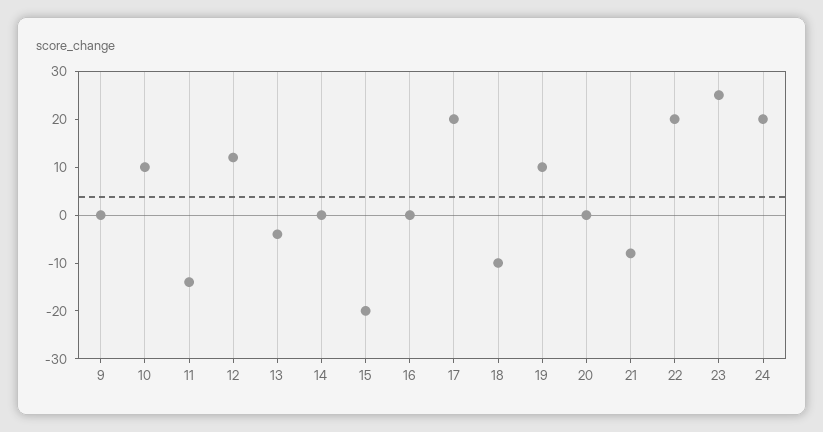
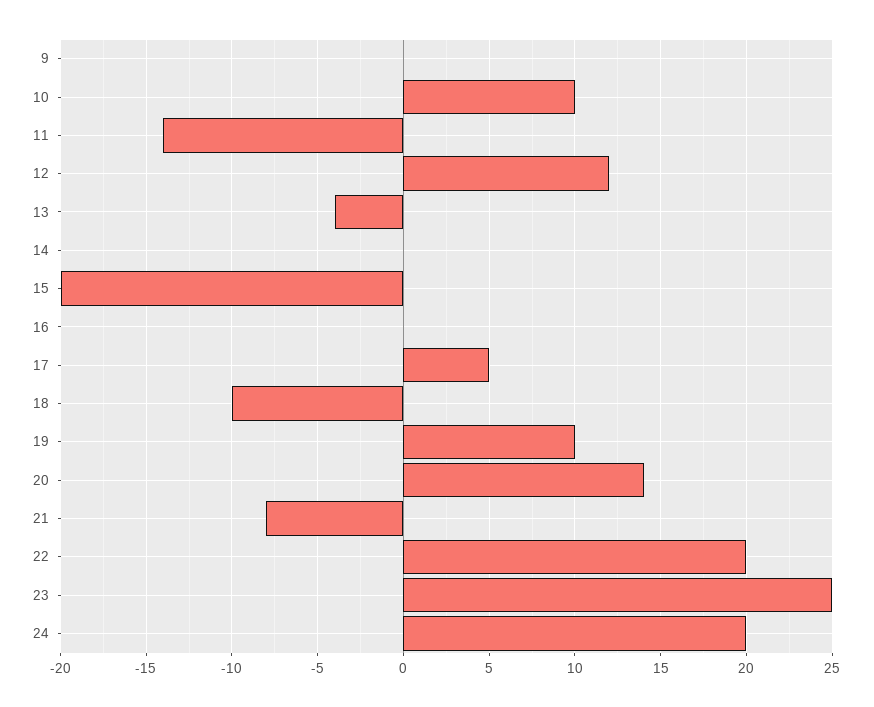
  {
    "9": 0,
    "10": 10,
    "11": -14,
    "12": 12,
    "13": -4,
    "14": 0,
    "15": -20,
    "16": 0,
-   "17": 20,
+   "17": 5,
    "18": -10,
    "19": 10,
-   "20": 0,
+   "20": 14,
    "21": -8,
    "22": 20,
    "23": 25,
    "24": 20
  }

